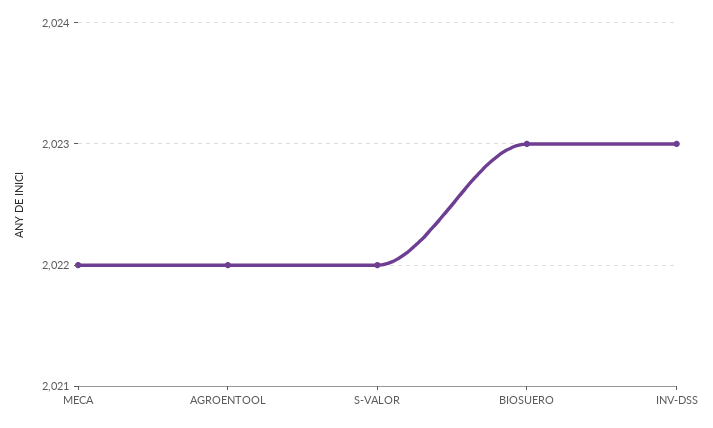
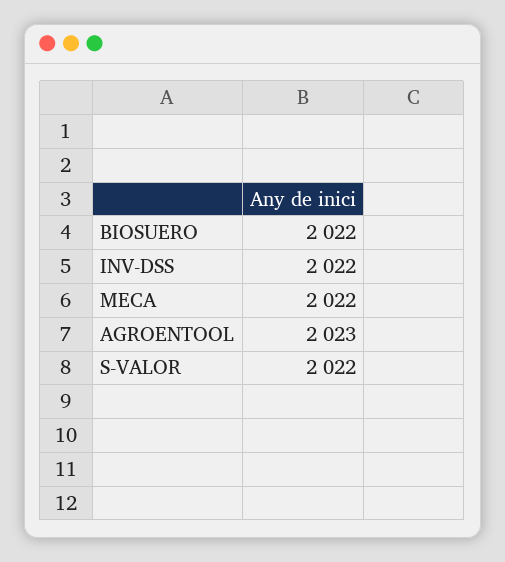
  {
    "MECA": 2022,
-   "AGROENTOOL": 2022,
+   "AGROENTOOL": 2023,
    "S-VALOR": 2022,
-   "BIOSUERO": 2023,
+   "BIOSUERO": 2022,
-   "INV-DSS": 2023
+   "INV-DSS": 2022
  }

